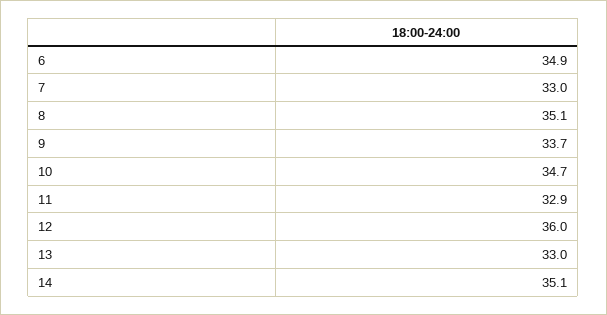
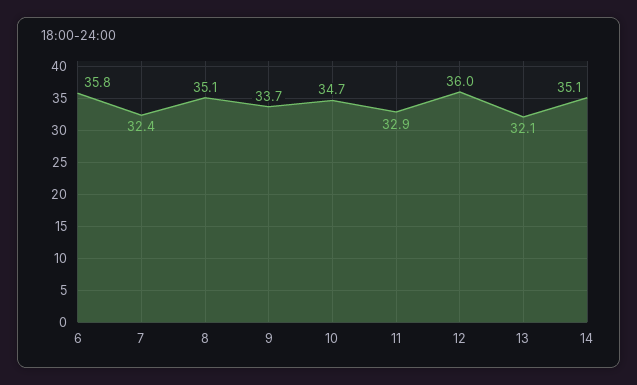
  {
-   "6": 34.9,
+   "6": 35.8,
-   "7": 33,
+   "7": 32.4,
    "8": 35.1,
    "9": 33.7,
    "10": 34.7,
    "11": 32.9,
    "12": 36,
-   "13": 33,
+   "13": 32.1,
    "14": 35.1
  }

